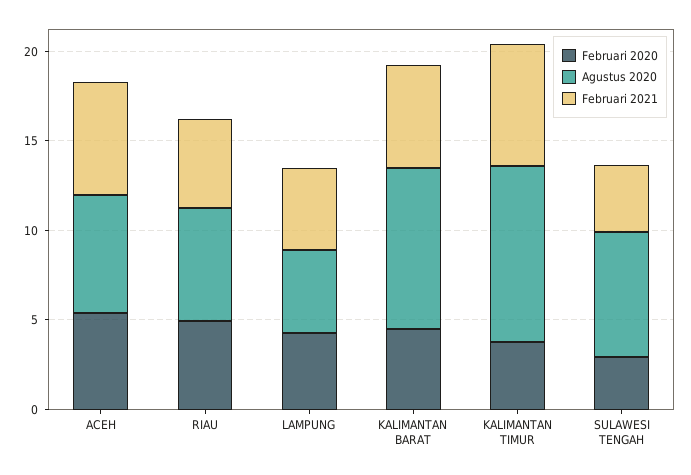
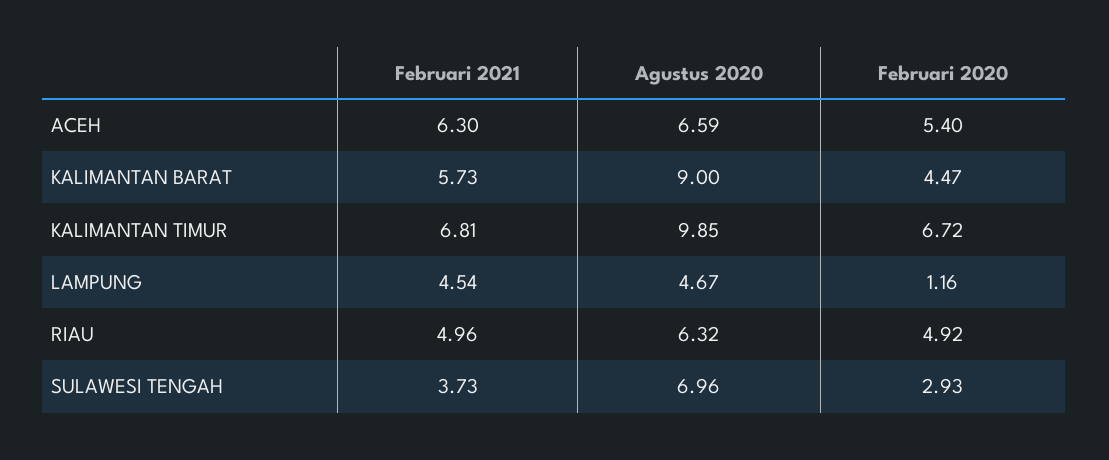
  {
    "Februari 2020": {
      "ACEH": 5.4,
      "RIAU": 4.92,
-     "LAMPUNG": 4,
+     "LAMPUNG": 1.16,
      "KALIMANTAN BARAT": 4.47,
-     "KALIMANTAN TIMUR": 4,
+     "KALIMANTAN TIMUR": 6.72,
      "SULAWESI TENGAH": 2.93
    },
    "Agustus 2020": {
      "ACEH": 6.59,
      "RIAU": 6.32,
      "LAMPUNG": 4.67,
      "KALIMANTAN BARAT": 9,
      "KALIMANTAN TIMUR": 9.85,
      "SULAWESI TENGAH": 6.96
    },
    "Februari 2021": {
      "ACEH": 6.3,
      "RIAU": 4.96,
      "LAMPUNG": 4.54,
      "KALIMANTAN BARAT": 5.73,
      "KALIMANTAN TIMUR": 6.81,
      "SULAWESI TENGAH": 3.73
    }
  }

